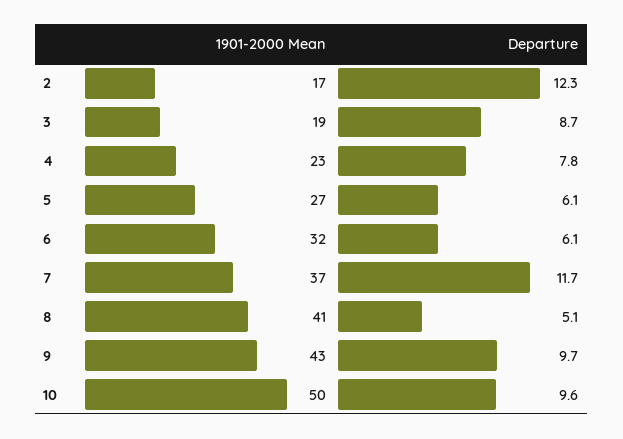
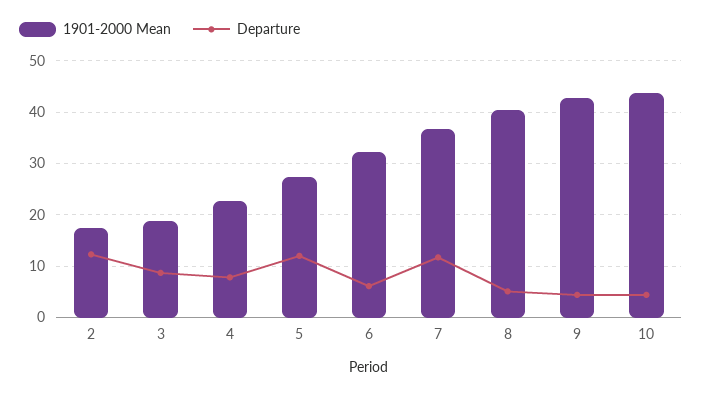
  {
    "1901-2000 Mean": {
      "2": 17,
      "3": 19,
      "4": 23,
      "5": 27,
      "6": 32,
      "7": 37,
      "8": 41,
      "9": 43,
-     "10": 50
+     "10": 44
    },
    "Departure": {
      "2": 12.3,
      "3": 8.7,
      "4": 7.8,
-     "5": 6.1,
+     "5": 12,
      "6": 6.1,
      "7": 11.7,
      "8": 5.1,
-     "9": 9.7,
+     "9": 4,
-     "10": 9.6
+     "10": 4
    }
  }

